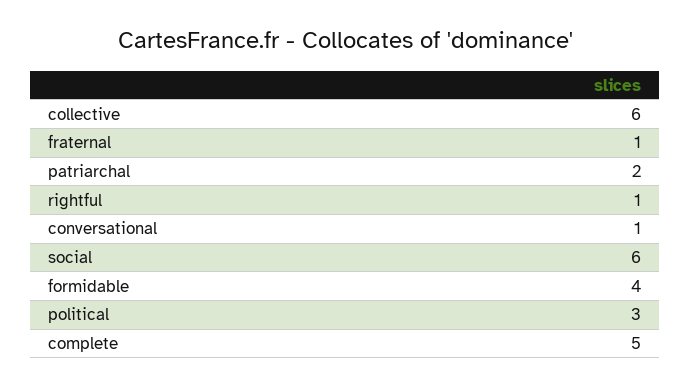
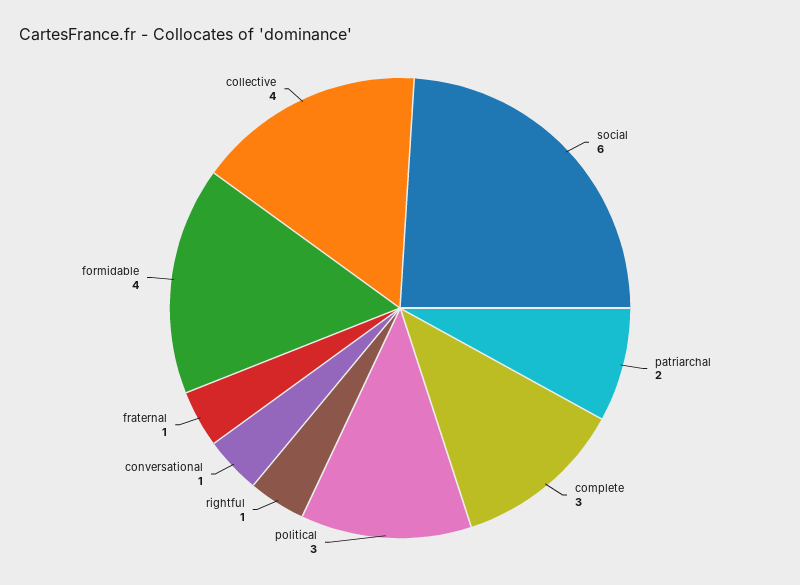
  {
-   "collective": 6,
+   "collective": 4,
    "fraternal": 1,
    "patriarchal": 2,
    "rightful": 1,
    "conversational": 1,
    "social": 6,
    "formidable": 4,
    "political": 3,
-   "complete": 5
+   "complete": 3
  }

